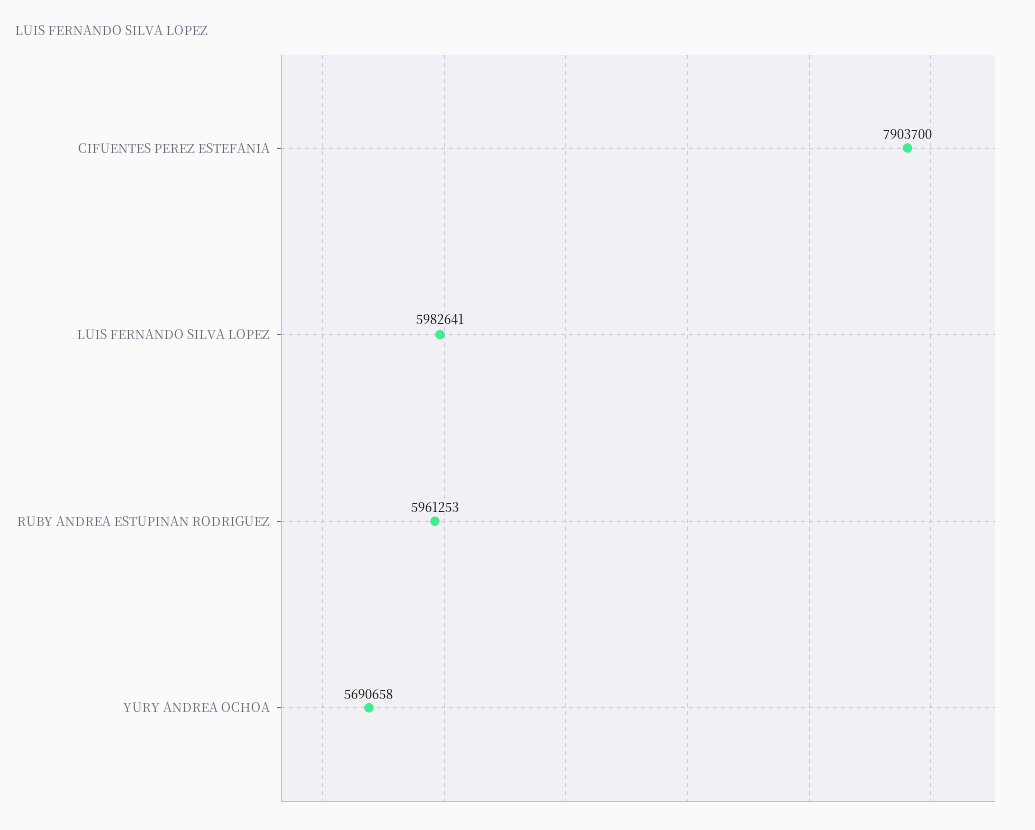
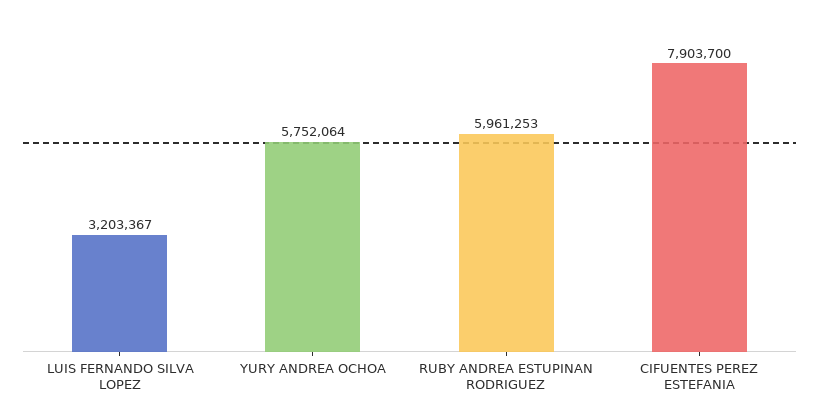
  {
    "CIFUENTES PEREZ ESTEFANIA": 7903700,
-   "LUIS FERNANDO SILVA LOPEZ": 5982641,
+   "LUIS FERNANDO SILVA LOPEZ": 3203367,
    "RUBY ANDREA ESTUPINAN RODRIGUEZ": 5961253,
-   "YURY ANDREA OCHOA": 5690658
+   "YURY ANDREA OCHOA": 5752064
  }

